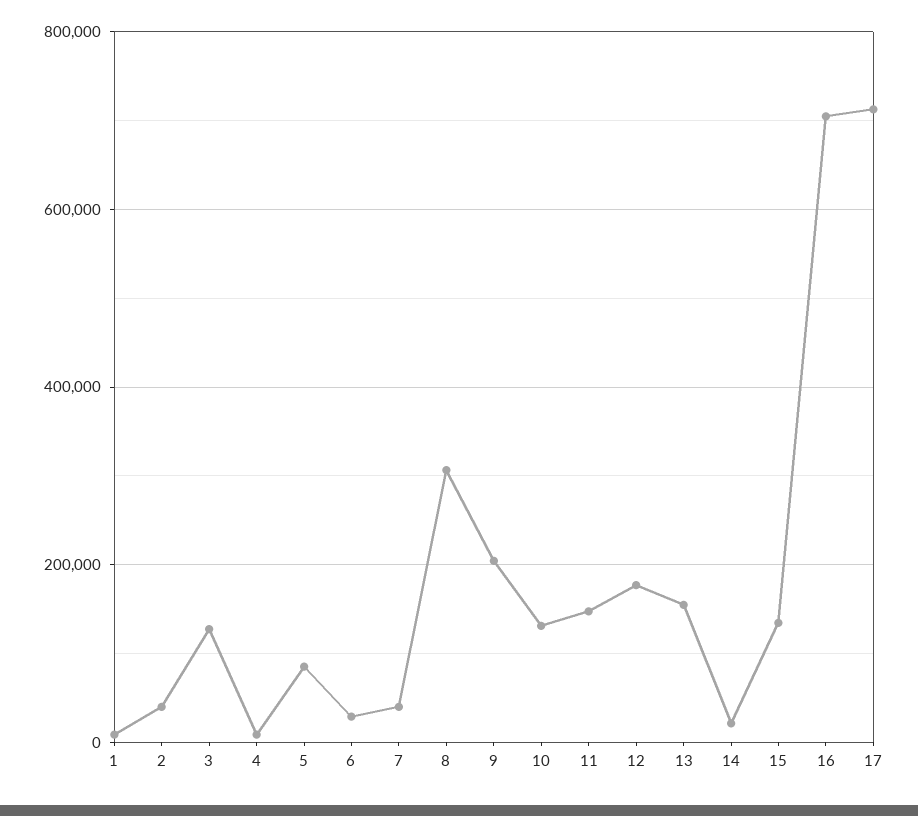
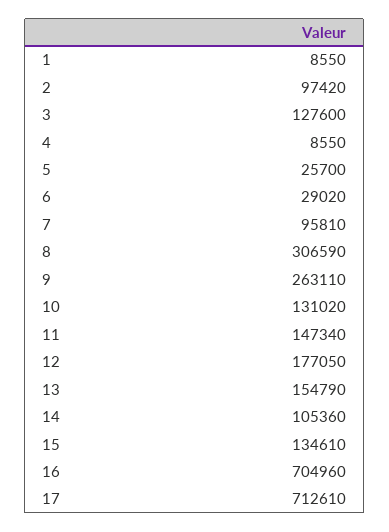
  {
    "1": 8550,
-   "2": 40000,
+   "2": 97420,
    "3": 127600,
    "4": 8550,
-   "5": 80000,
+   "5": 25700,
    "6": 29020,
-   "7": 40000,
+   "7": 95810,
    "8": 306590,
-   "9": 200000,
+   "9": 263110,
    "10": 131020,
    "11": 147340,
    "12": 177050,
    "13": 154790,
-   "14": 20000,
+   "14": 105360,
    "15": 134610,
    "16": 704960,
    "17": 712610
  }

